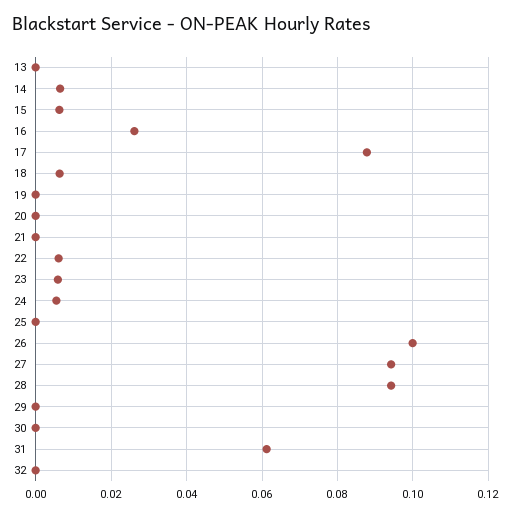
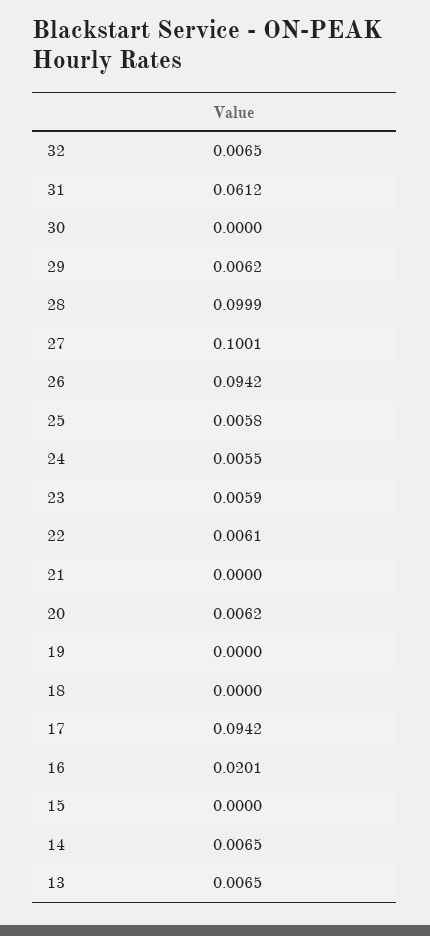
  {
-   "13": 0,
+   "13": 0.0065,
    "14": 0.0065,
-   "15": 0.006,
+   "15": 0,
-   "16": 0.026,
+   "16": 0.0201,
-   "17": 0.088,
+   "17": 0.0942,
-   "18": 0.006,
+   "18": 0,
    "19": 0,
-   "20": 0,
+   "20": 0.0062,
    "21": 0,
    "22": 0.0061,
    "23": 0.0059,
    "24": 0.0055,
-   "25": 0,
+   "25": 0.0058,
-   "26": 0.1,
+   "26": 0.0942,
-   "27": 0.094,
+   "27": 0.1001,
-   "28": 0.094,
+   "28": 0.0999,
-   "29": 0,
+   "29": 0.0062,
    "30": 0,
    "31": 0.0612,
-   "32": 0
+   "32": 0.0065
  }

